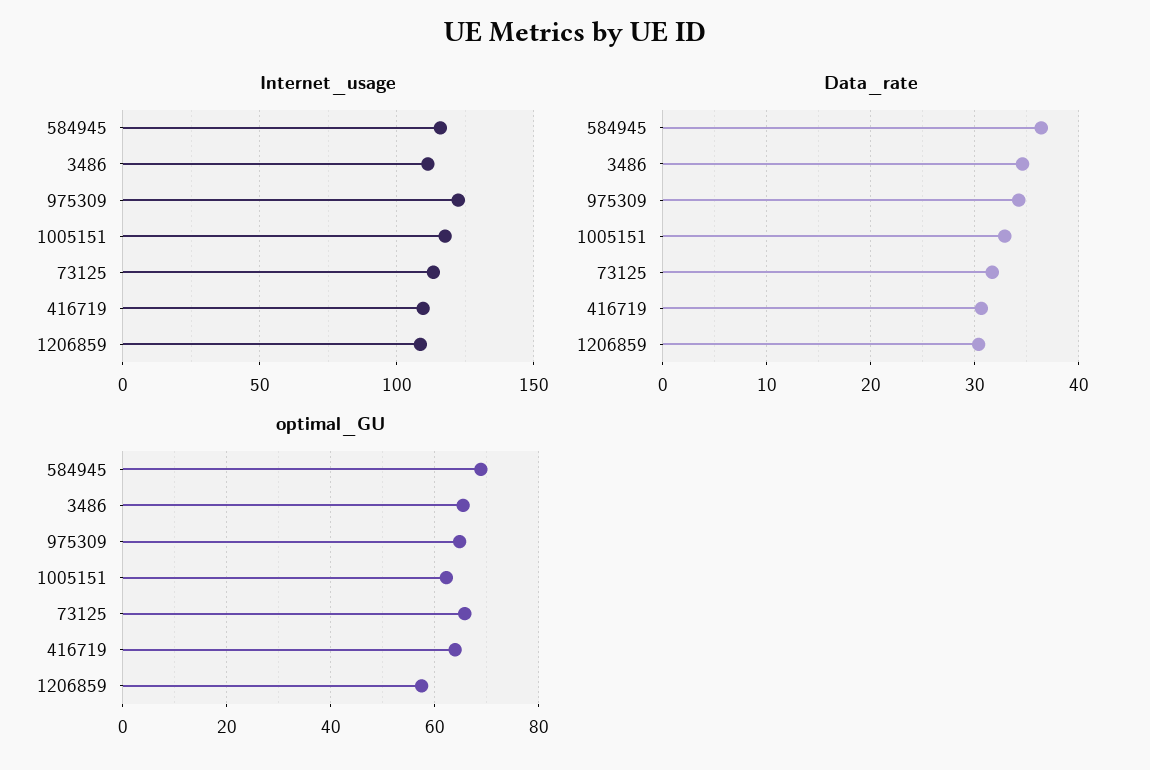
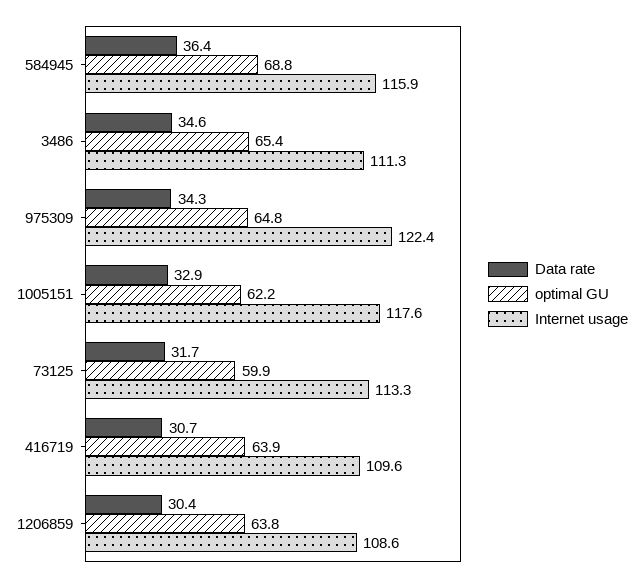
  {
    "Internet_usage": {
      "584945": 115.9,
      "3486": 111.3,
      "975309": 122.4,
      "1005151": 117.6,
      "73125": 113.3,
      "416719": 109.6,
      "1206859": 108.6
    },
    "Data_rate": {
      "584945": 36.4,
      "3486": 34.6,
      "975309": 34.3,
      "1005151": 32.9,
      "73125": 31.7,
      "416719": 30.7,
      "1206859": 30.4
    },
    "optimal_GU": {
      "584945": 68.8,
      "3486": 65.4,
      "975309": 64.8,
      "1005151": 62.2,
-     "73125": 66,
+     "73125": 59.9,
      "416719": 63.9,
-     "1206859": 58
+     "1206859": 63.8
    }
  }

